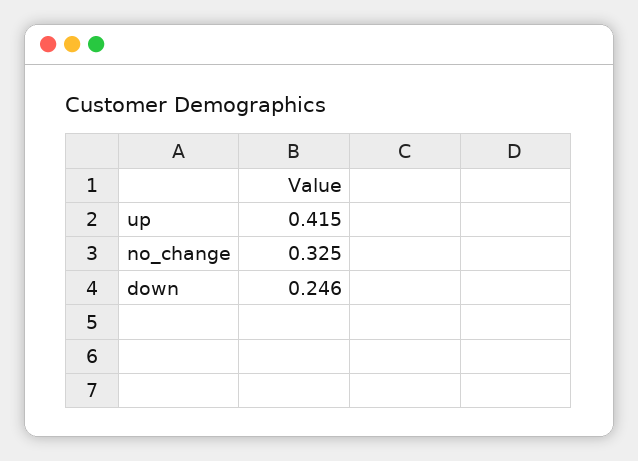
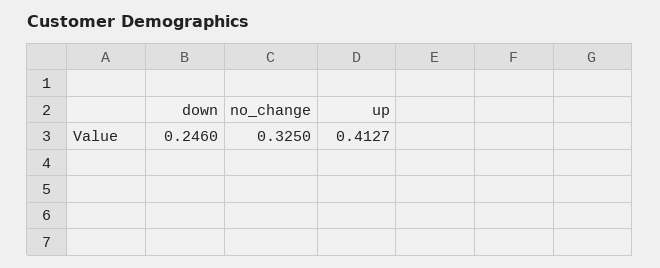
  {
-   "up": 0.415,
+   "up": 0.4127,
    "no_change": 0.325,
    "down": 0.246
  }

